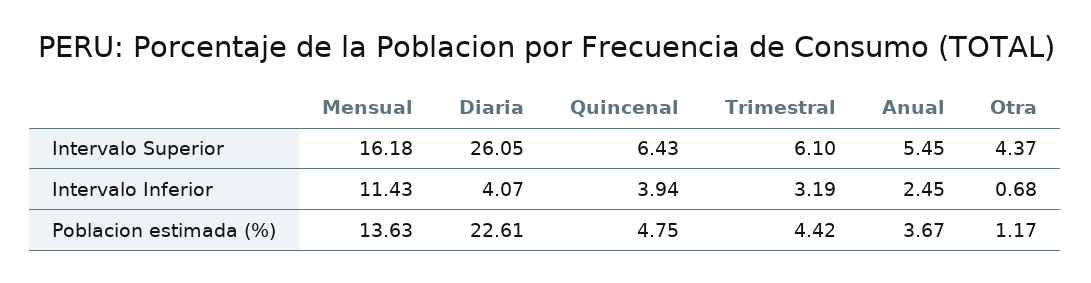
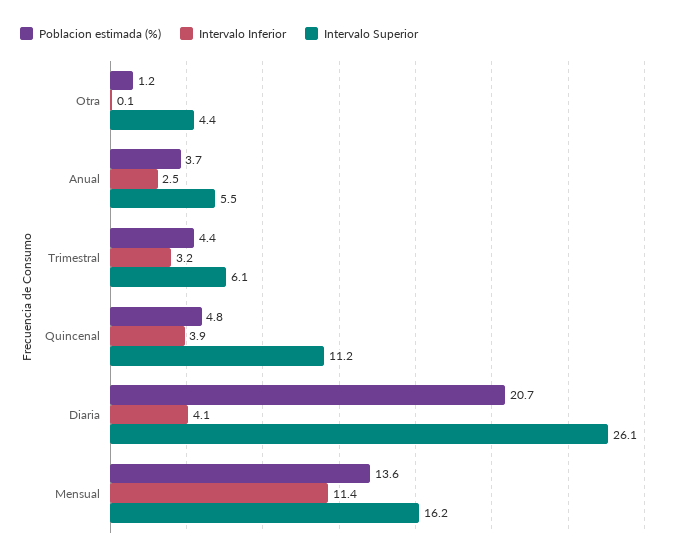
  {
    "Intervalo Superior": {
      "Mensual": 16.18,
      "Diaria": 26.05,
-     "Quincenal": 6.43,
+     "Quincenal": 11.2,
      "Trimestral": 6.1,
      "Anual": 5.45,
      "Otra": 4.37
    },
    "Intervalo Inferior": {
      "Mensual": 11.43,
      "Diaria": 4.07,
      "Quincenal": 3.94,
      "Trimestral": 3.19,
      "Anual": 2.45,
-     "Otra": 0.68
+     "Otra": 0.1
    },
    "Poblacion estimada (%)": {
      "Mensual": 13.63,
-     "Diaria": 22.61,
+     "Diaria": 20.7,
      "Quincenal": 4.75,
      "Trimestral": 4.42,
      "Anual": 3.67,
      "Otra": 1.17
    }
  }

